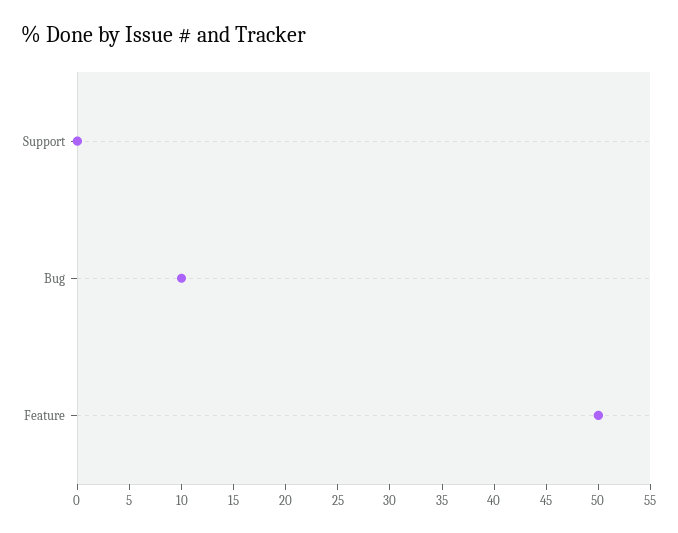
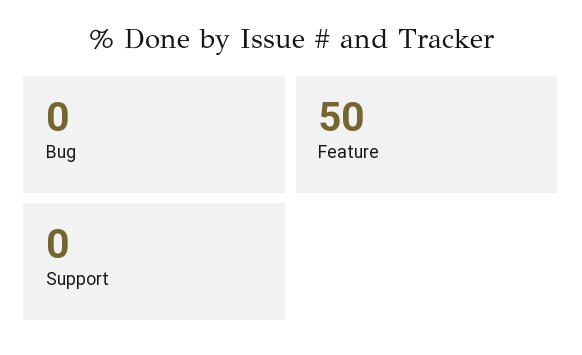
  {
    "Support": 0,
-   "Bug": 10,
+   "Bug": 0,
    "Feature": 50
  }

